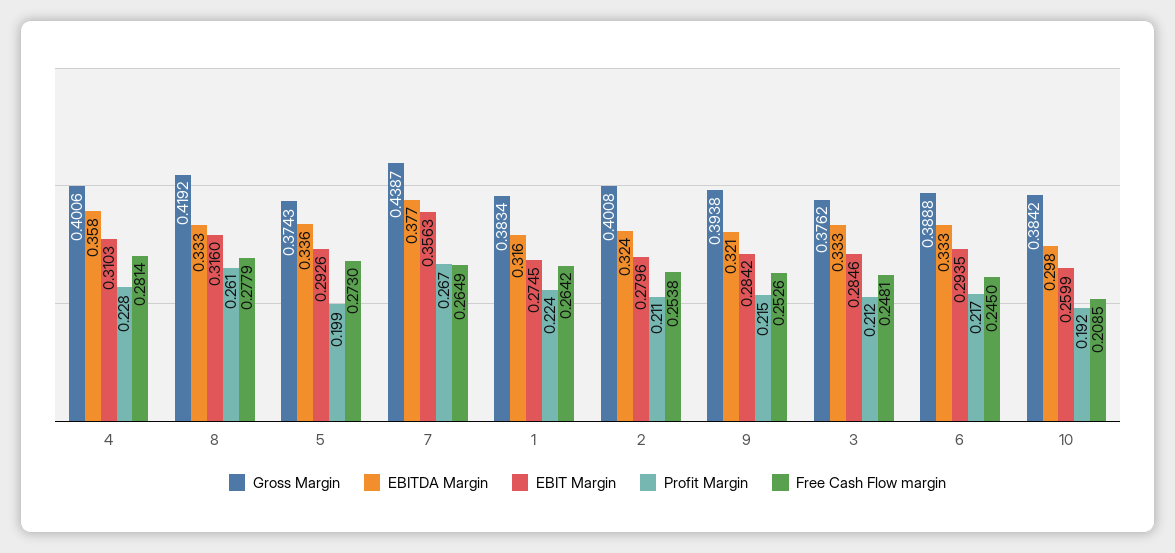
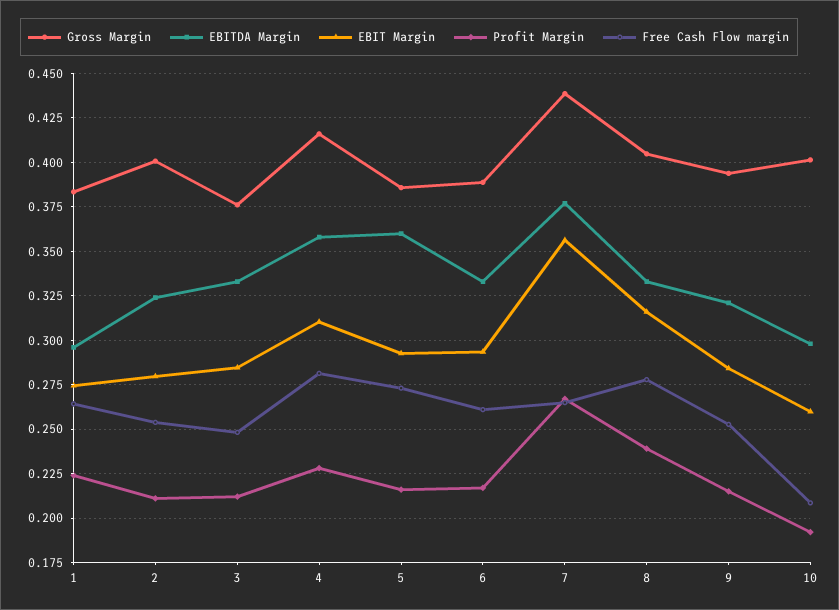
  {
    "Gross Margin": {
-     "4": 0.4006,
+     "4": 0.415,
-     "8": 0.4192,
+     "8": 0.405,
-     "5": 0.3743,
+     "5": 0.385,
      "7": 0.4387,
      "1": 0.3834,
      "2": 0.4008,
      "9": 0.3938,
      "3": 0.3762,
      "6": 0.3888,
-     "10": 0.3842
+     "10": 0.4
    },
    "EBITDA Margin": {
      "4": 0.358,
      "8": 0.333,
-     "5": 0.336,
+     "5": 0.36,
      "7": 0.377,
-     "1": 0.316,
+     "1": 0.295,
      "2": 0.324,
      "9": 0.321,
      "3": 0.333,
      "6": 0.333,
      "10": 0.298
    },
    "EBIT Margin": {
      "4": 0.3103,
      "8": 0.316,
      "5": 0.2926,
      "7": 0.3563,
      "1": 0.2745,
      "2": 0.2796,
      "9": 0.2842,
      "3": 0.2846,
      "6": 0.2935,
      "10": 0.2599
    },
    "Profit Margin": {
      "4": 0.228,
-     "8": 0.261,
+     "8": 0.24,
-     "5": 0.199,
+     "5": 0.215,
      "7": 0.267,
      "1": 0.224,
      "2": 0.211,
      "9": 0.215,
      "3": 0.212,
      "6": 0.217,
      "10": 0.192
    },
    "Free Cash Flow margin": {
      "4": 0.2814,
      "8": 0.2779,
      "5": 0.273,
      "7": 0.2649,
      "1": 0.2642,
      "2": 0.2538,
      "9": 0.2526,
      "3": 0.2481,
-     "6": 0.245,
+     "6": 0.26,
      "10": 0.2085
    }
  }

